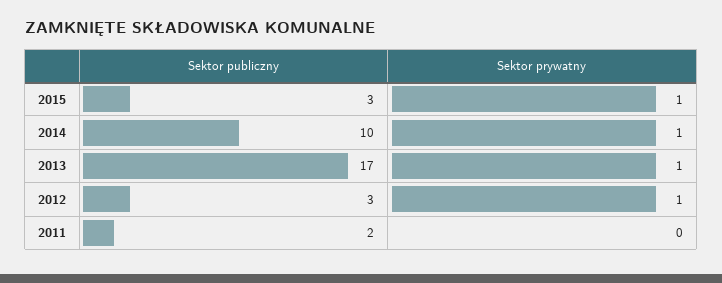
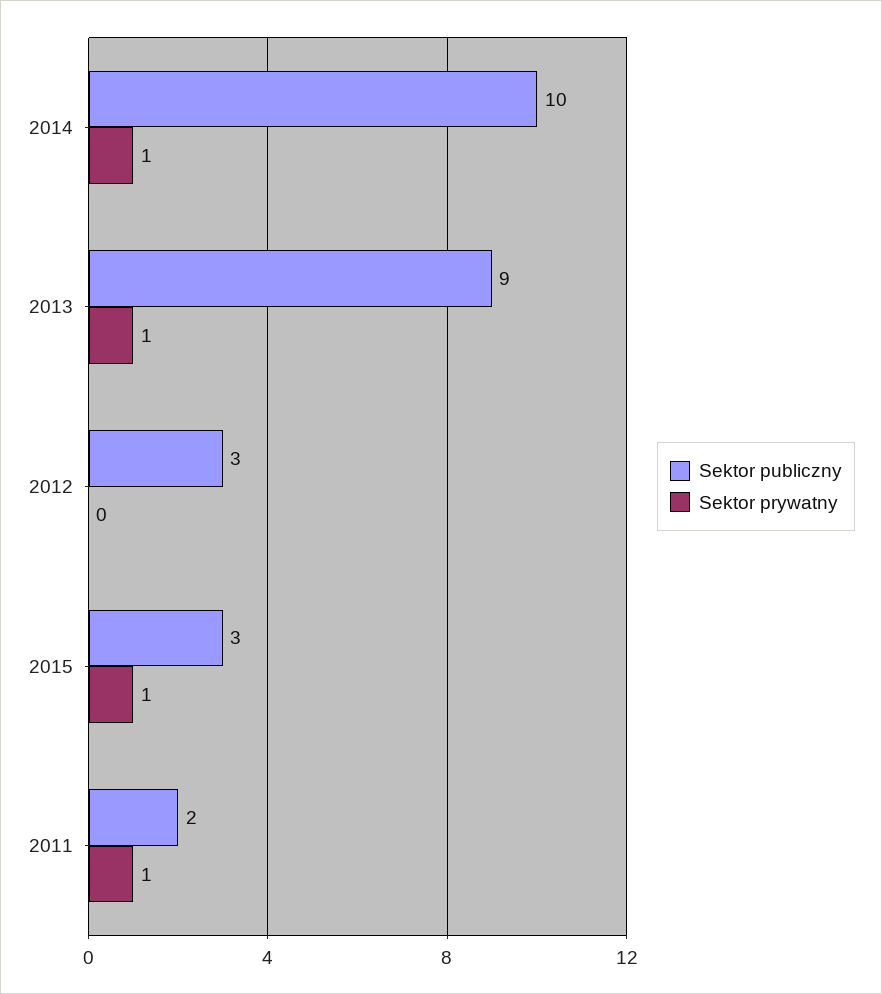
  {
    "Sektor publiczny": {
      "2015": 3,
      "2014": 10,
-     "2013": 17,
+     "2013": 9,
      "2012": 3,
      "2011": 2
    },
    "Sektor prywatny": {
      "2015": 1,
      "2014": 1,
      "2013": 1,
-     "2012": 1,
+     "2012": 0,
-     "2011": 0
+     "2011": 1
    }
  }

